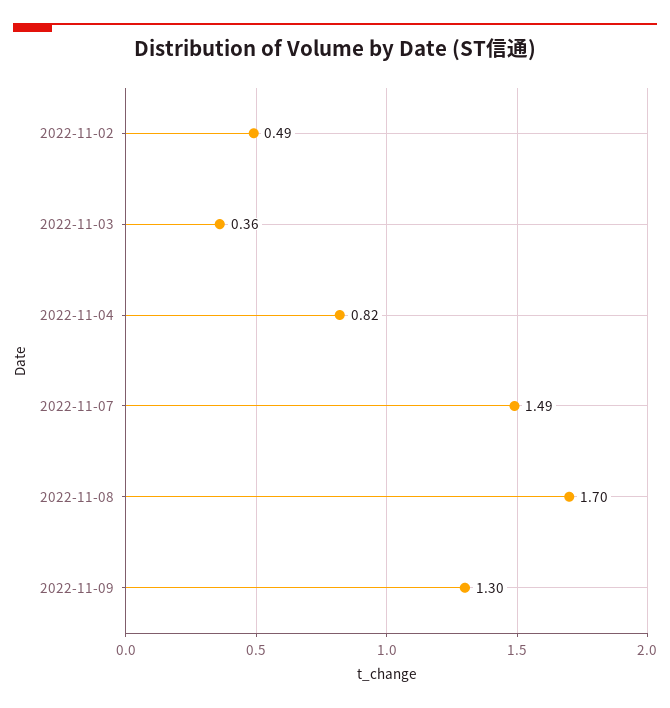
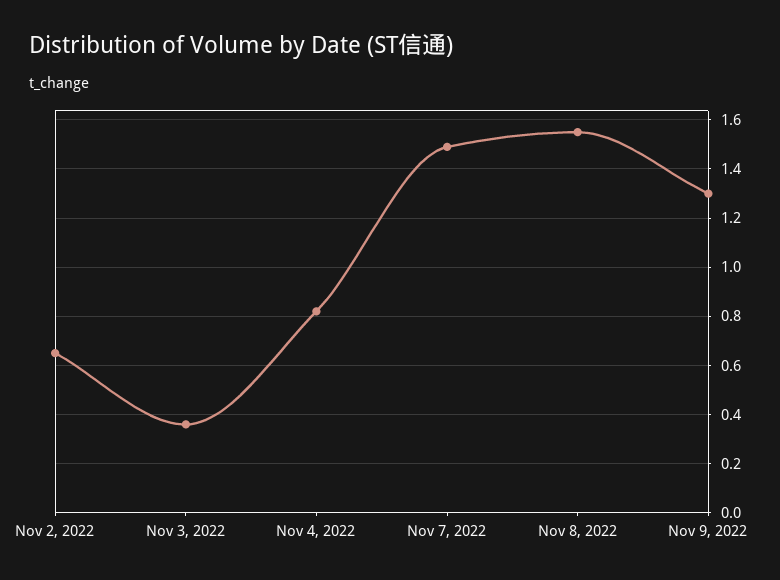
  {
-   "2022-11-02": 0.49,
+   "2022-11-02": 0.65,
    "2022-11-03": 0.36,
    "2022-11-04": 0.82,
    "2022-11-07": 1.49,
-   "2022-11-08": 1.7,
+   "2022-11-08": 1.55,
    "2022-11-09": 1.3
  }

